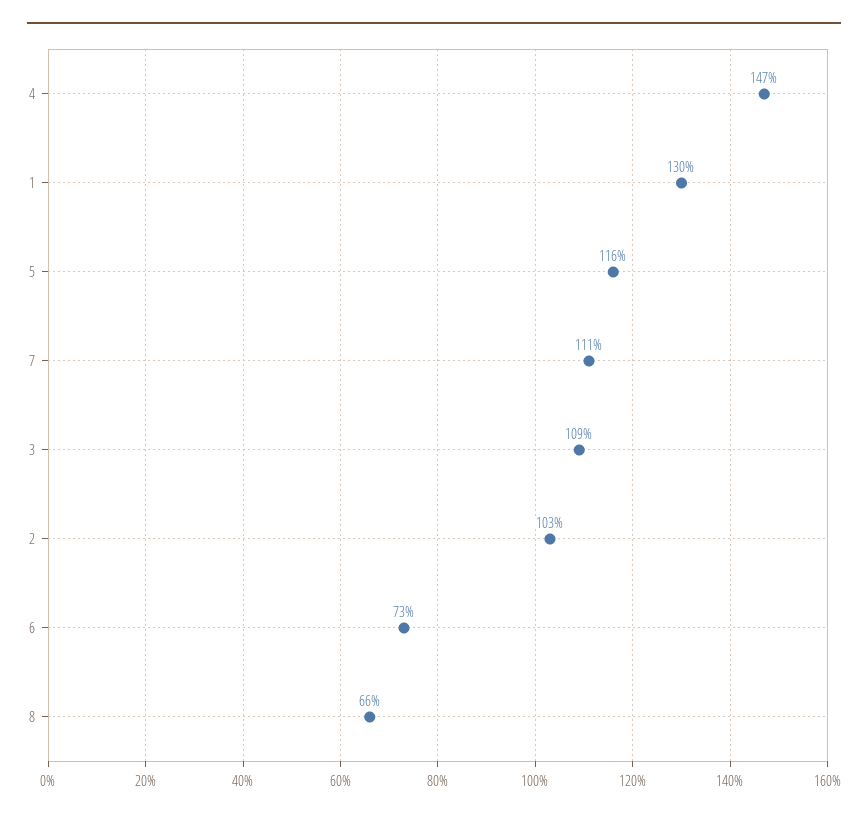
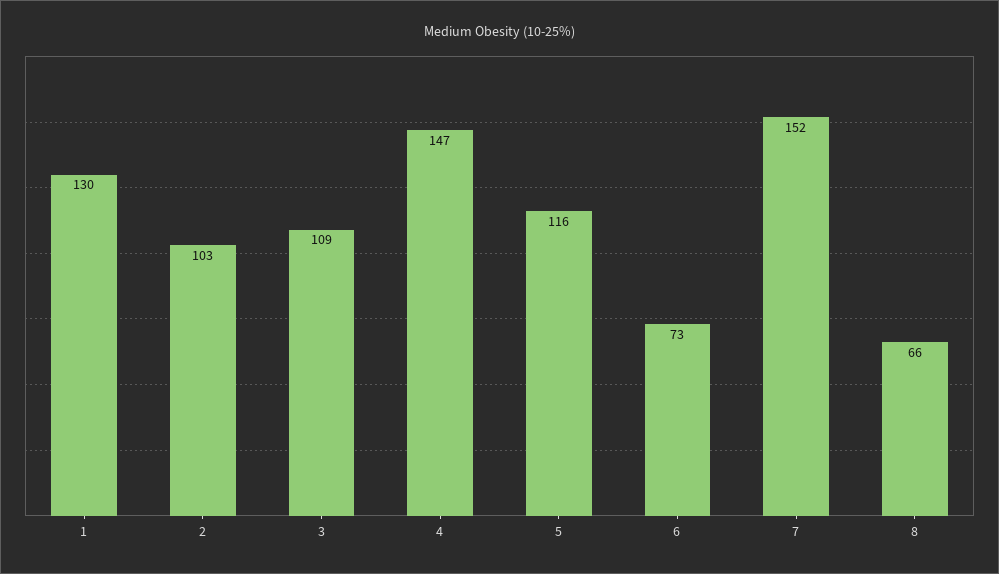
  {
    "4": 147,
    "1": 130,
    "5": 116,
-   "7": 111,
+   "7": 152,
    "3": 109,
    "2": 103,
    "6": 73,
    "8": 66
  }

